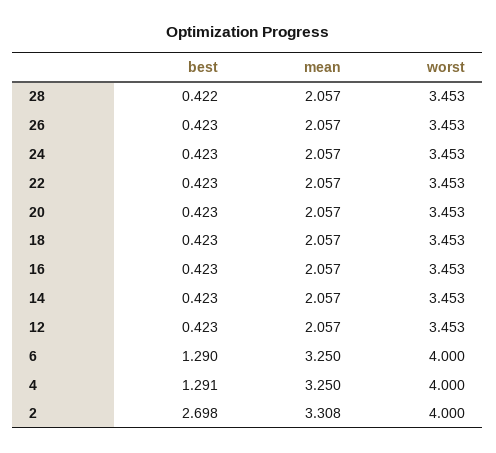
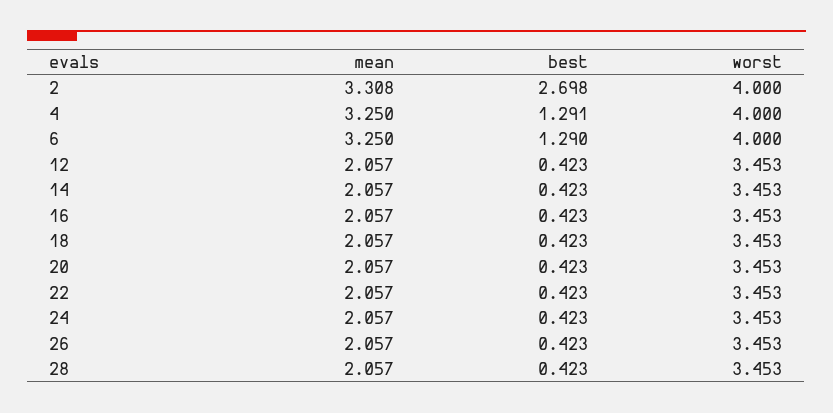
  {
    "best": {
-     "28": 0.422,
+     "28": 0.423,
      "26": 0.423,
      "24": 0.423,
      "22": 0.423,
      "20": 0.423,
      "18": 0.423,
      "16": 0.423,
      "14": 0.423,
      "12": 0.423,
      "6": 1.29,
      "4": 1.291,
      "2": 2.698
    },
    "mean": {
      "28": 2.057,
      "26": 2.057,
      "24": 2.057,
      "22": 2.057,
      "20": 2.057,
      "18": 2.057,
      "16": 2.057,
      "14": 2.057,
      "12": 2.057,
      "6": 3.25,
      "4": 3.25,
      "2": 3.308
    },
    "worst": {
      "28": 3.453,
      "26": 3.453,
      "24": 3.453,
      "22": 3.453,
      "20": 3.453,
      "18": 3.453,
      "16": 3.453,
      "14": 3.453,
      "12": 3.453,
      "6": 4,
      "4": 4,
      "2": 4
    }
  }

